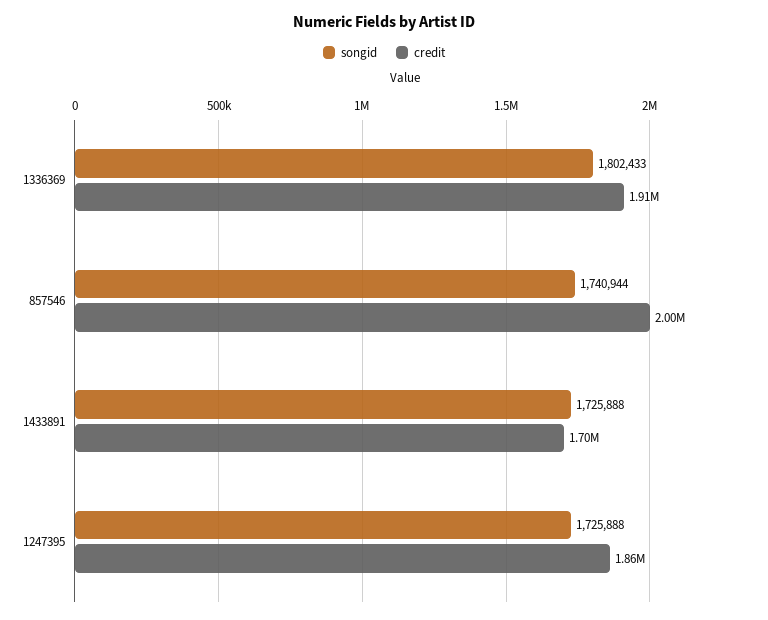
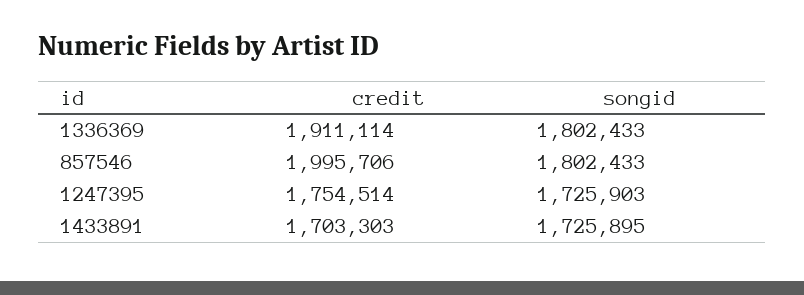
  {
    "songid": {
      "1336369": 1802433,
-     "857546": 1740944,
+     "857546": 1802433,
-     "1433891": 1725888,
+     "1433891": 1725895,
-     "1247395": 1725888
+     "1247395": 1725903
    },
    "credit": {
      "1336369": 1911114,
      "857546": 1995706,
      "1433891": 1703303,
-     "1247395": 1860000
+     "1247395": 1754514
    }
  }

